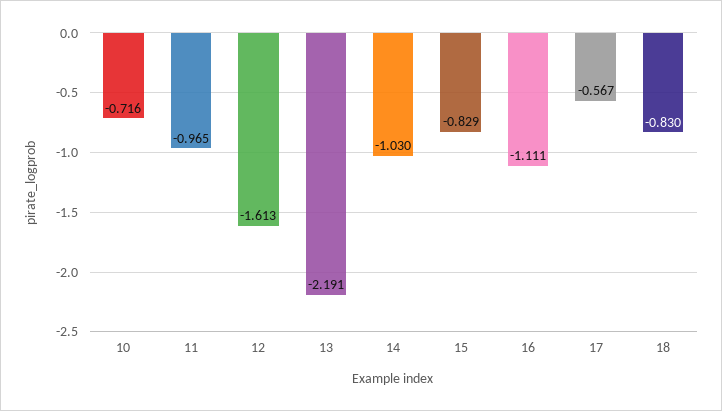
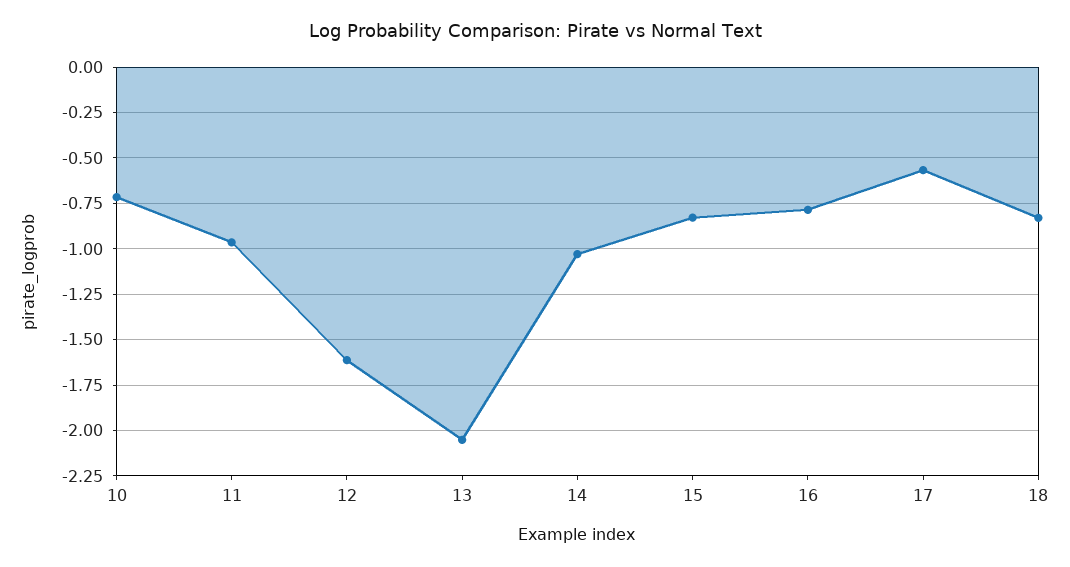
  {
    "10": -0.716,
    "11": -0.965,
    "12": -1.613,
-   "13": -2.191,
+   "13": -2.05,
    "14": -1.03,
    "15": -0.829,
-   "16": -1.111,
+   "16": -0.8,
    "17": -0.567,
    "18": -0.83
  }

